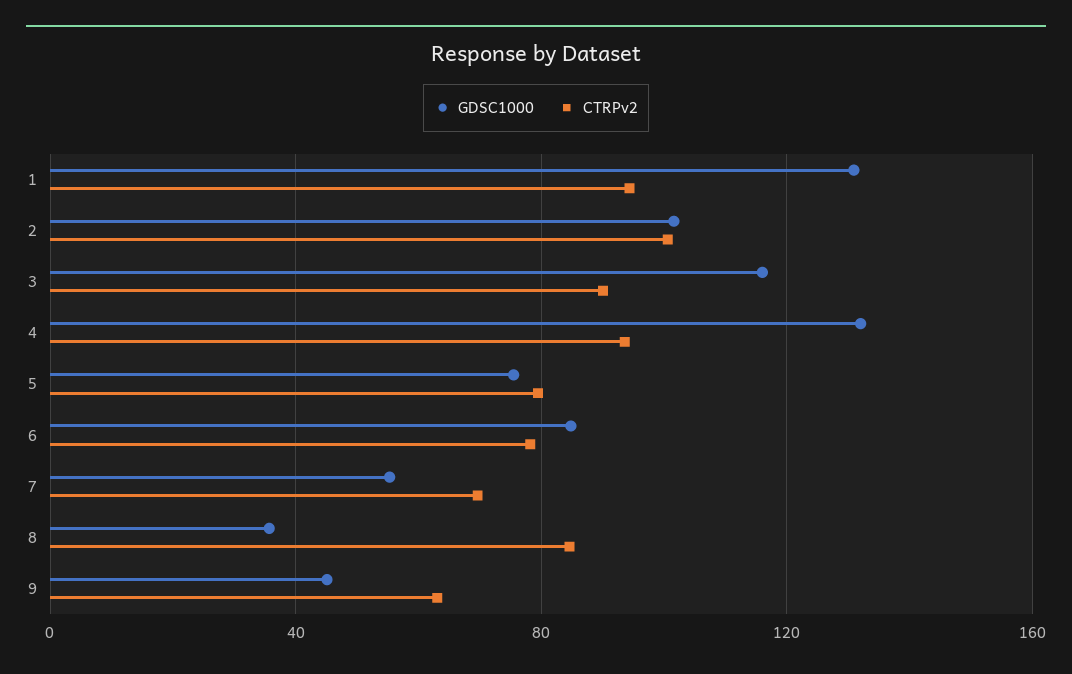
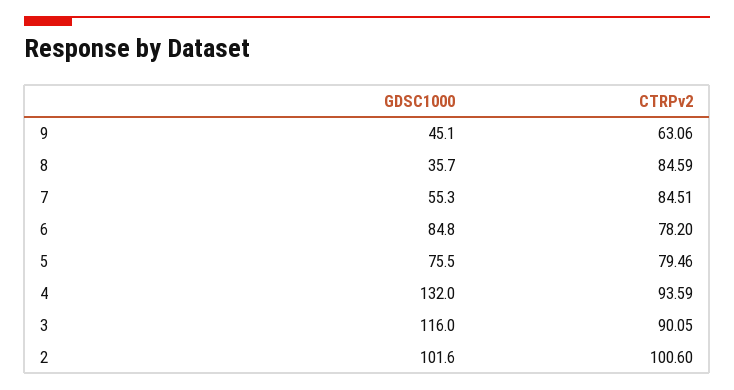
  {
    "GDSC1000": {
-     "1": 130,
      "2": 101.6,
      "3": 116,
      "4": 132,
      "5": 75.5,
      "6": 84.8,
      "7": 55.3,
      "8": 35.7,
      "9": 45.1
    },
    "CTRPv2": {
-     "1": 95,
      "2": 100.6,
      "3": 90.05,
      "4": 93.59,
      "5": 79.46,
      "6": 78.2,
-     "7": 70,
+     "7": 84.51,
      "8": 84.59,
      "9": 63.06
    }
  }

